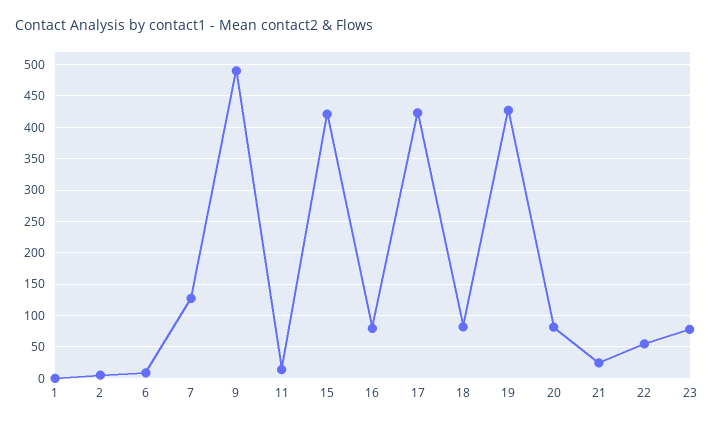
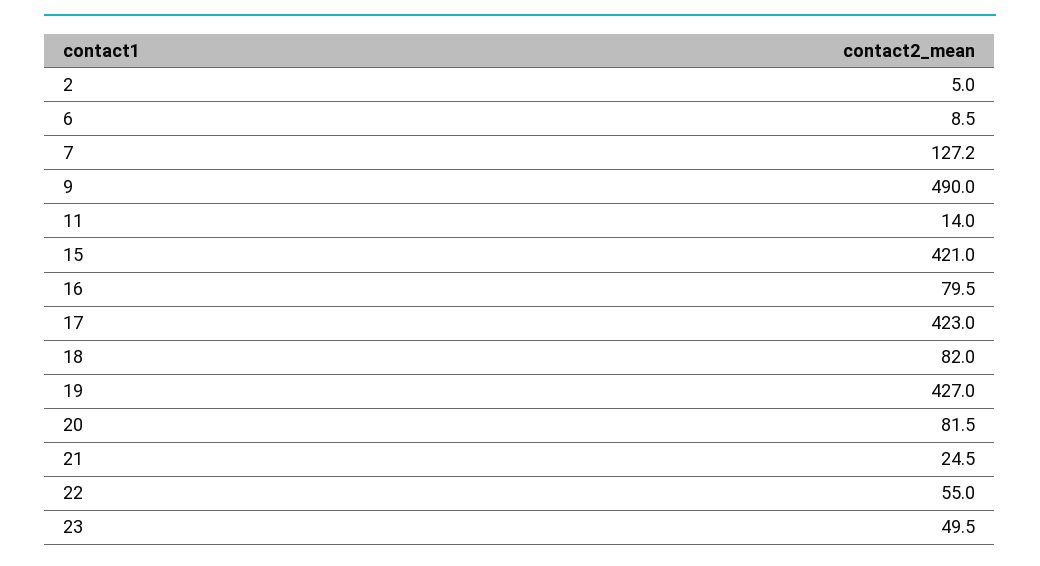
  {
-   "1": 0,
    "2": 5,
    "6": 8.5,
    "7": 127.2,
    "9": 490,
    "11": 14,
    "15": 421,
    "16": 79.5,
    "17": 423,
    "18": 82,
    "19": 427,
    "20": 81.5,
    "21": 24.5,
    "22": 55,
-   "23": 80
+   "23": 49.5
  }

